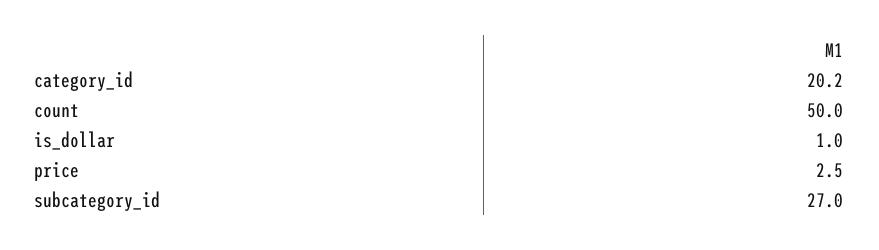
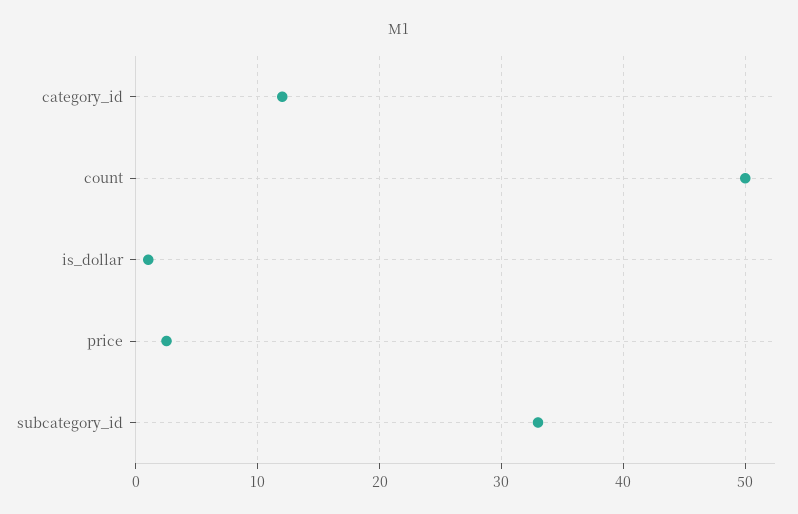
  {
-   "category_id": 20.2,
+   "category_id": 12,
    "count": 50,
    "is_dollar": 1,
    "price": 2.5,
-   "subcategory_id": 27
+   "subcategory_id": 33
  }

